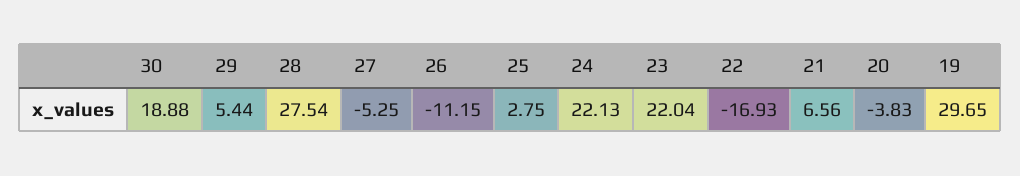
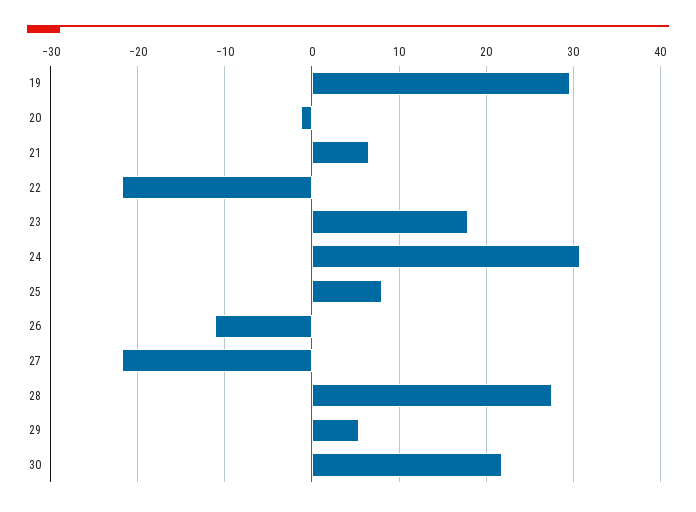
  {
-   "30": 18.88,
+   "30": 22,
    "29": 5.44,
    "28": 27.54,
-   "27": -5.25,
+   "27": -22,
    "26": -11.15,
-   "25": 2.75,
+   "25": 8,
-   "24": 22.13,
+   "24": 31,
-   "23": 22.04,
+   "23": 18,
-   "22": -16.93,
+   "22": -22,
    "21": 6.56,
-   "20": -3.83,
+   "20": -1,
    "19": 29.65
  }

